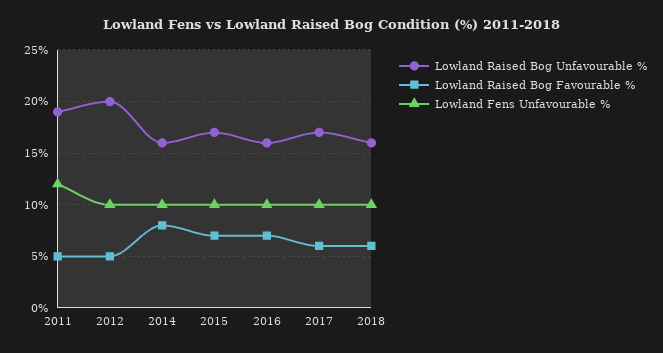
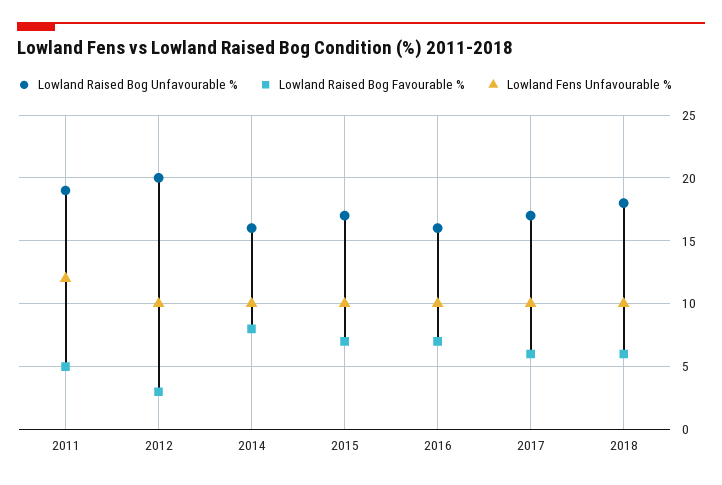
  {
    "Lowland Raised Bog Unfavourable %": {
      "2011": 19,
      "2012": 20,
      "2014": 16,
      "2015": 17,
      "2016": 16,
      "2017": 17,
-     "2018": 16
+     "2018": 18
    },
    "Lowland Raised Bog Favourable %": {
      "2011": 5,
-     "2012": 5,
+     "2012": 3,
      "2014": 8,
      "2015": 7,
      "2016": 7,
      "2017": 6,
      "2018": 6
    },
    "Lowland Fens Unfavourable %": {
      "2011": 12,
      "2012": 10,
      "2014": 10,
      "2015": 10,
      "2016": 10,
      "2017": 10,
      "2018": 10
    }
  }

